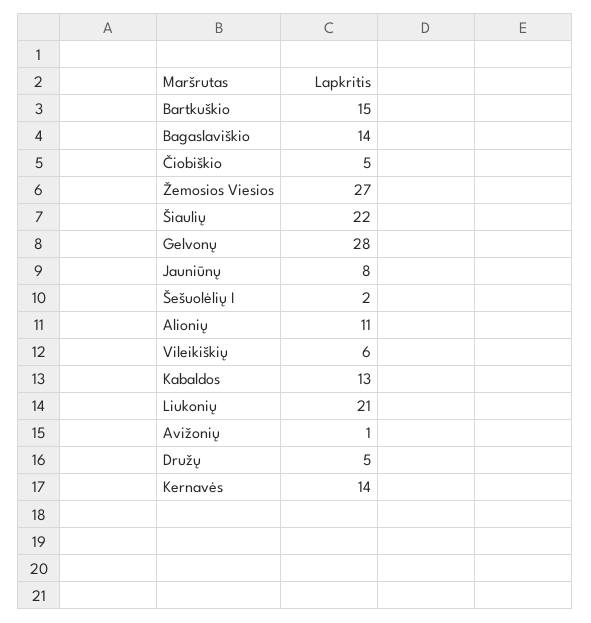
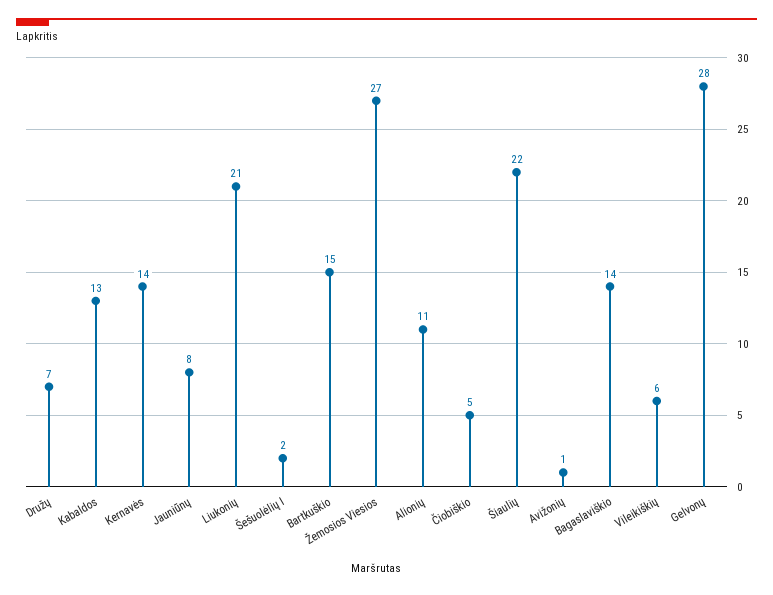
  {
    "Bartkuškio": 15,
    "Bagaslaviškio": 14,
    "Čiobiškio": 5,
    "Žemosios Viesios": 27,
    "Šiaulių": 22,
    "Gelvonų": 28,
    "Jauniūnų": 8,
    "Šešuolėlių I": 2,
    "Alionių": 11,
    "Vileikiškių": 6,
    "Kabaldos": 13,
    "Liukonių": 21,
    "Avižonių": 1,
-   "Družų": 5,
+   "Družų": 7,
    "Kernavės": 14
  }

